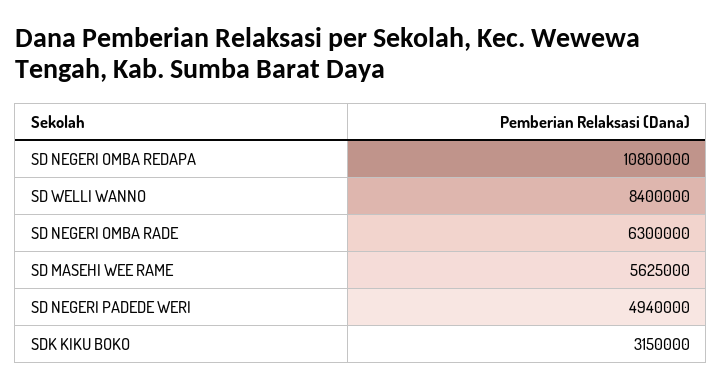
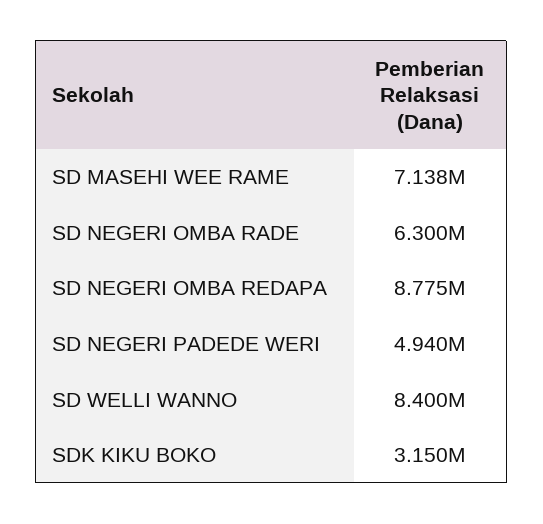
  {
-   "SD NEGERI OMBA REDAPA": 10800000,
+   "SD NEGERI OMBA REDAPA": 8775000,
    "SD WELLI WANNO": 8400000,
    "SD NEGERI OMBA RADE": 6300000,
-   "SD MASEHI WEE RAME": 5625000,
+   "SD MASEHI WEE RAME": 7138000,
    "SD NEGERI PADEDE WERI": 4940000,
    "SDK KIKU BOKO": 3150000
  }

